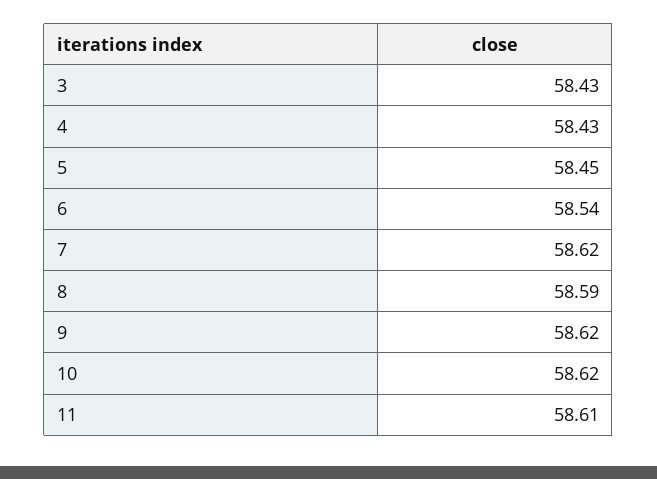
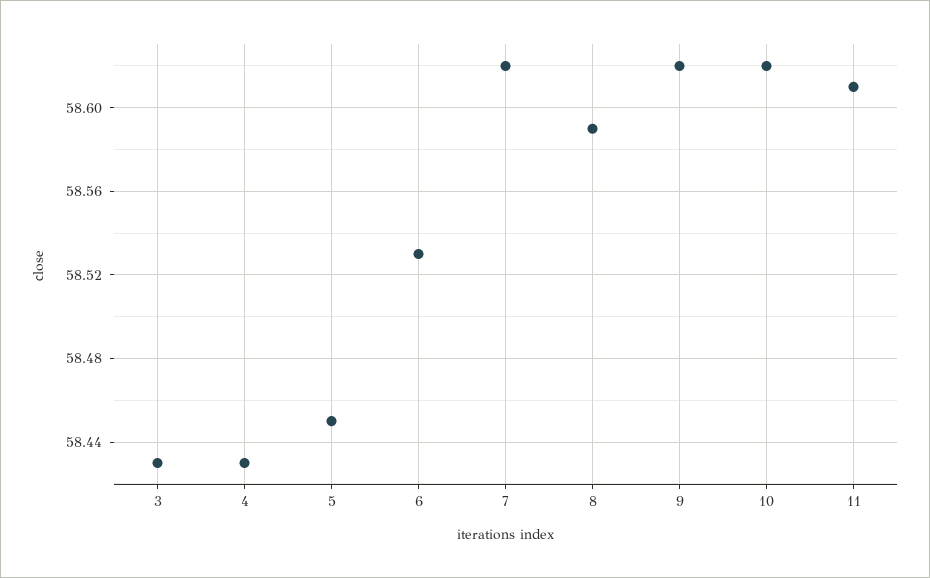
  {
    "3": 58.43,
    "4": 58.43,
    "5": 58.45,
-   "6": 58.54,
+   "6": 58.53,
    "7": 58.62,
    "8": 58.59,
    "9": 58.62,
    "10": 58.62,
    "11": 58.61
  }

